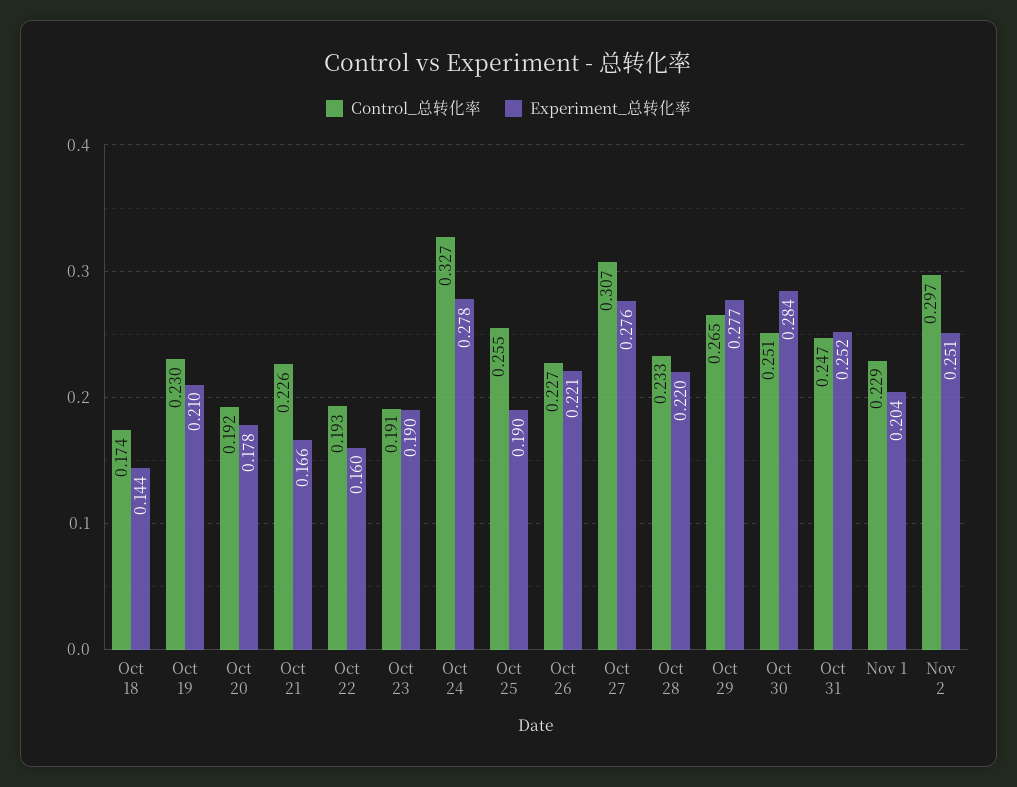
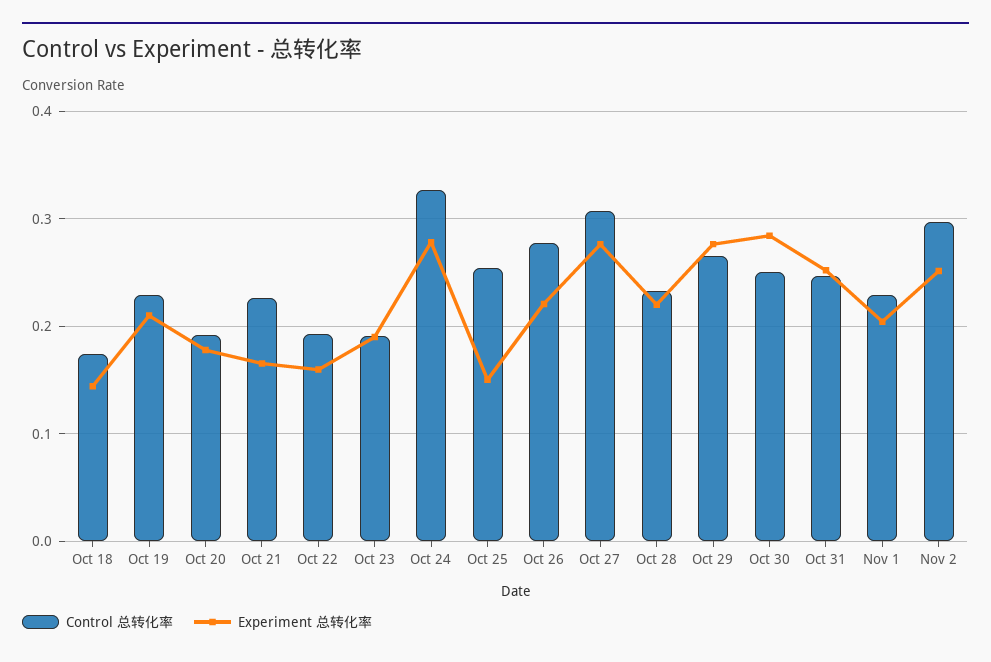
  {
    "Control_总转化率": {
      "Oct 18": 0.174,
      "Oct 19": 0.23,
      "Oct 20": 0.192,
      "Oct 21": 0.226,
      "Oct 22": 0.193,
      "Oct 23": 0.191,
      "Oct 24": 0.327,
      "Oct 25": 0.255,
-     "Oct 26": 0.227,
+     "Oct 26": 0.28,
      "Oct 27": 0.307,
      "Oct 28": 0.233,
      "Oct 29": 0.265,
      "Oct 30": 0.251,
      "Oct 31": 0.247,
      "Nov 1": 0.229,
      "Nov 2": 0.297
    },
    "Experiment_总转化率": {
      "Oct 18": 0.144,
      "Oct 19": 0.21,
      "Oct 20": 0.178,
      "Oct 21": 0.166,
      "Oct 22": 0.16,
      "Oct 23": 0.19,
      "Oct 24": 0.278,
-     "Oct 25": 0.19,
+     "Oct 25": 0.15,
      "Oct 26": 0.221,
      "Oct 27": 0.276,
      "Oct 28": 0.22,
      "Oct 29": 0.277,
      "Oct 30": 0.284,
      "Oct 31": 0.252,
      "Nov 1": 0.204,
      "Nov 2": 0.251
    }
  }

